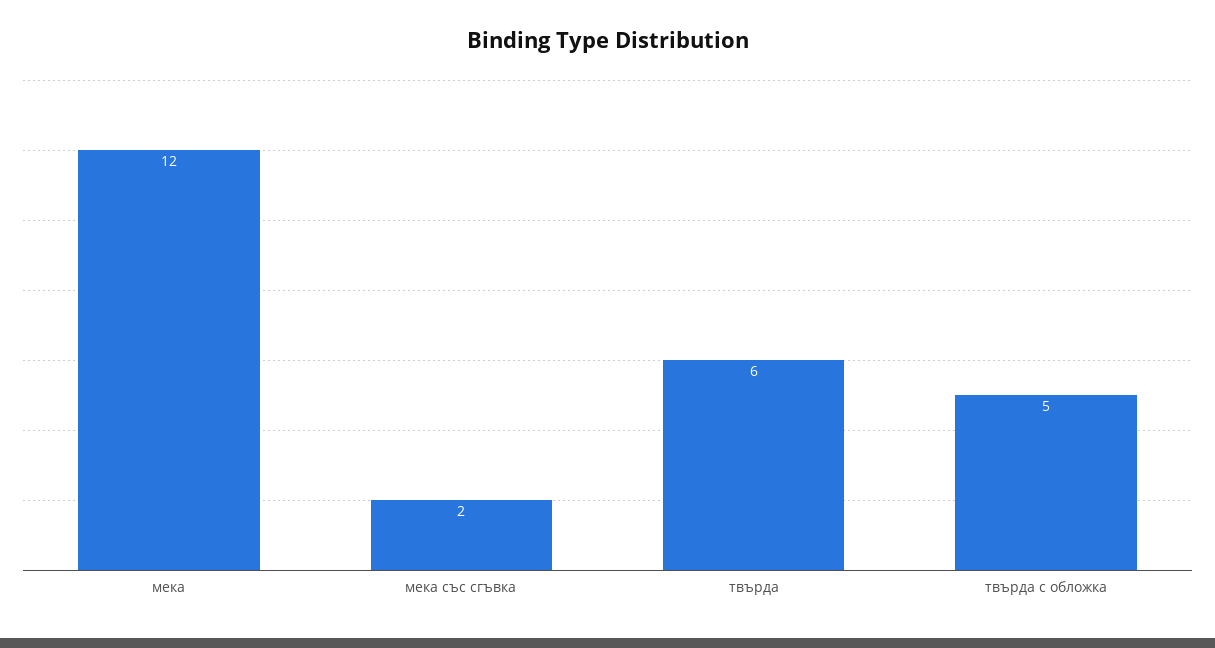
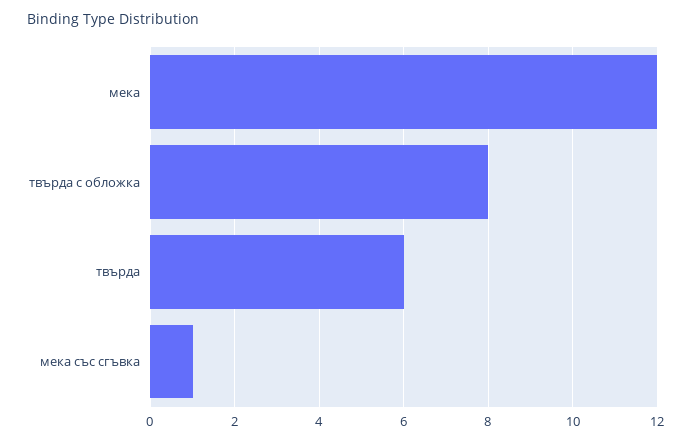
  {
    "мека": 12,
-   "мека със сгъвка": 2,
+   "мека със сгъвка": 1,
    "твърда": 6,
-   "твърда с обложка": 5
+   "твърда с обложка": 8
  }

